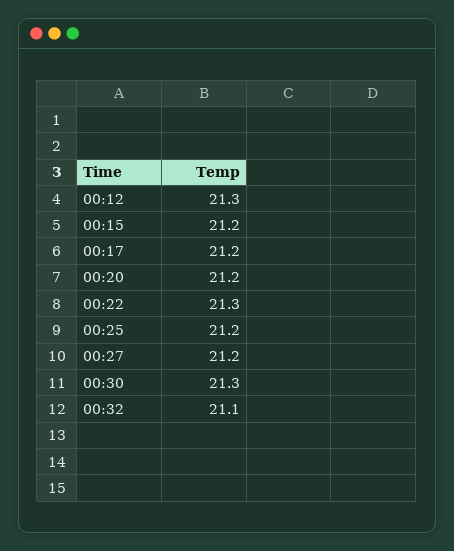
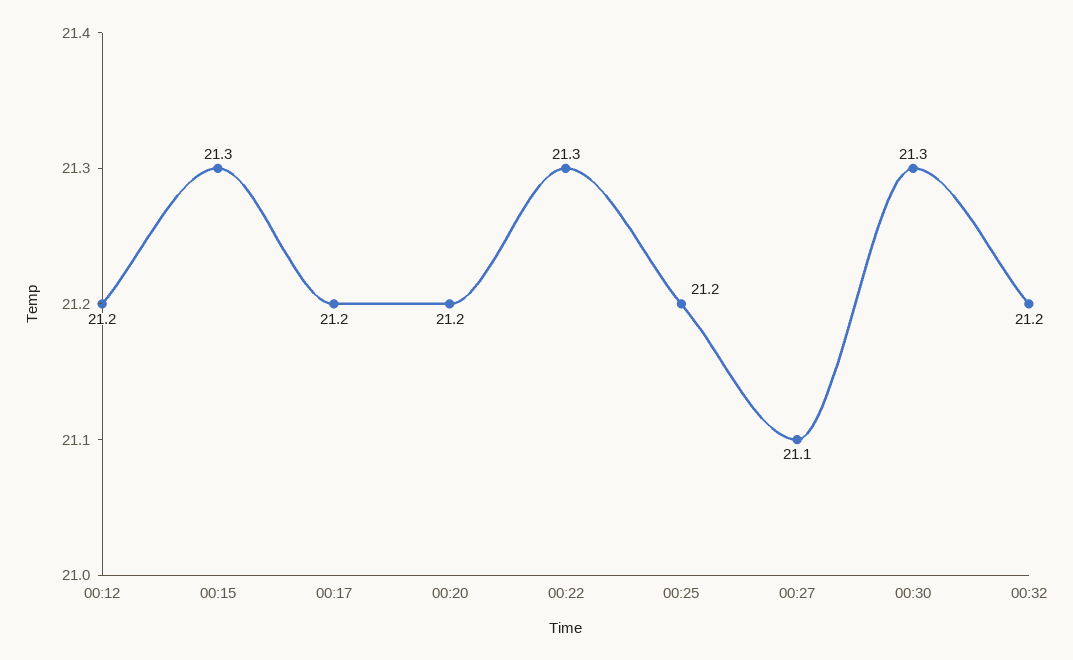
  {
-   "00:12": 21.3,
+   "00:12": 21.2,
-   "00:15": 21.2,
+   "00:15": 21.3,
    "00:17": 21.2,
    "00:20": 21.2,
    "00:22": 21.3,
    "00:25": 21.2,
-   "00:27": 21.2,
+   "00:27": 21.1,
    "00:30": 21.3,
-   "00:32": 21.1
+   "00:32": 21.2
  }

